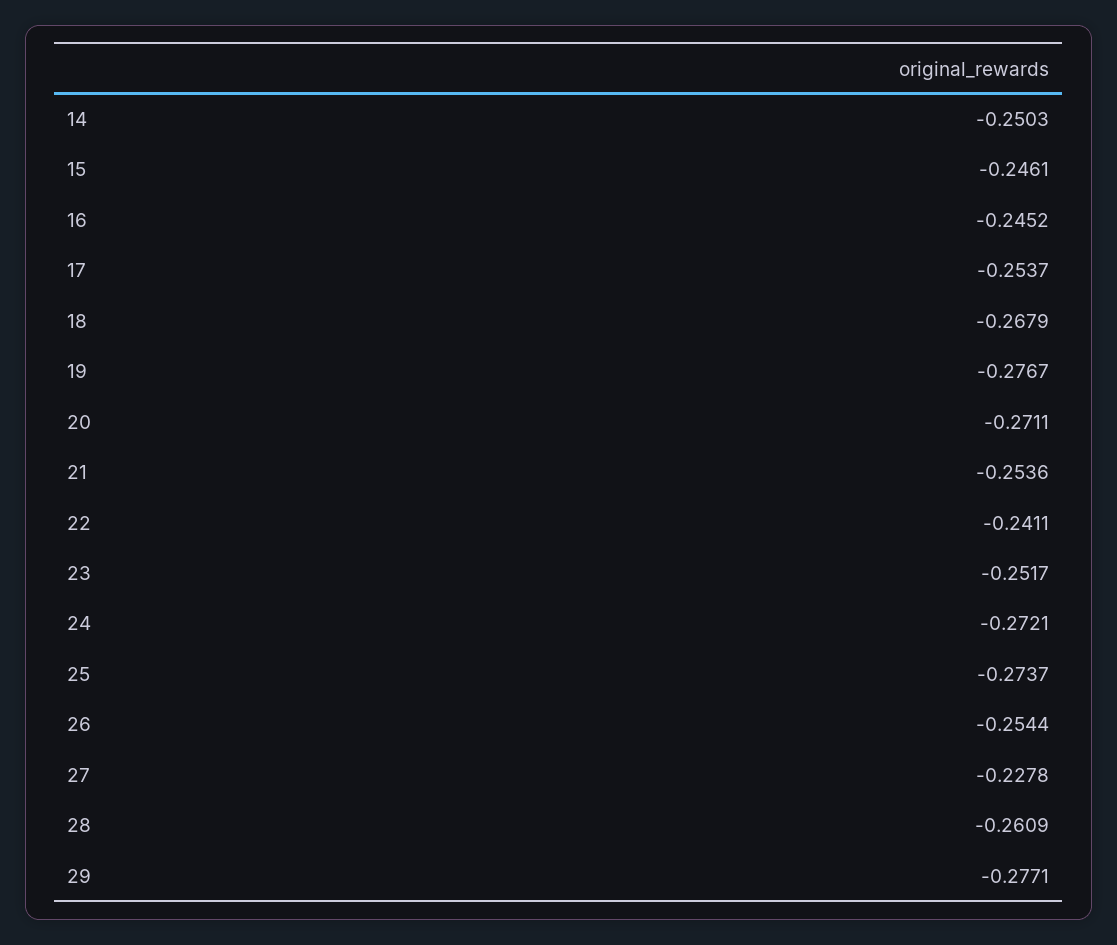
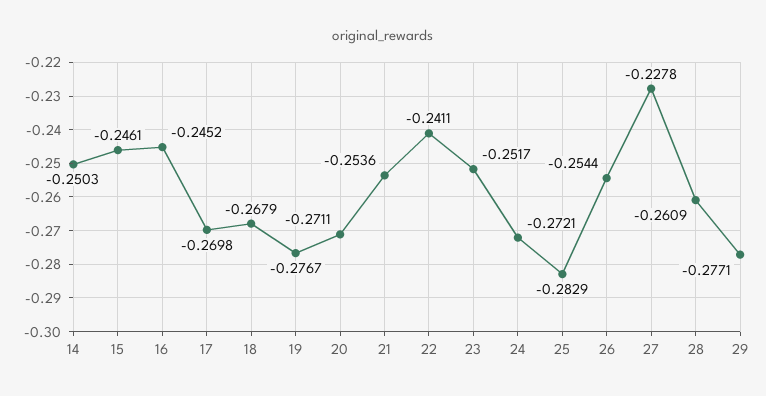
  {
    "14": -0.2503,
    "15": -0.2461,
    "16": -0.2452,
-   "17": -0.2537,
+   "17": -0.2698,
    "18": -0.2679,
    "19": -0.2767,
    "20": -0.2711,
    "21": -0.2536,
    "22": -0.2411,
    "23": -0.2517,
    "24": -0.2721,
-   "25": -0.2737,
+   "25": -0.2829,
    "26": -0.2544,
    "27": -0.2278,
    "28": -0.2609,
    "29": -0.2771
  }

